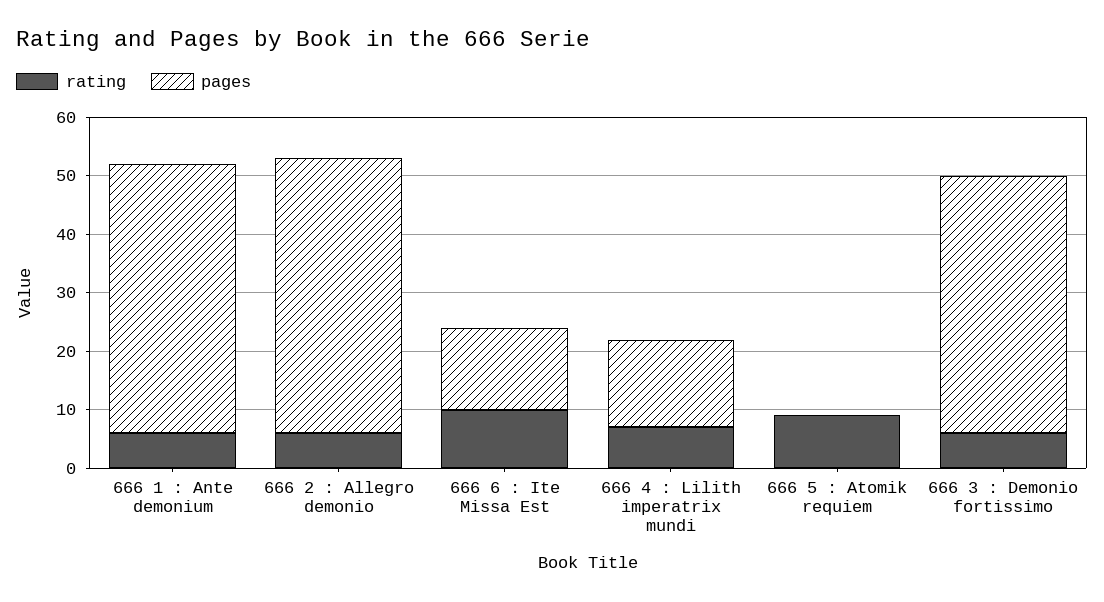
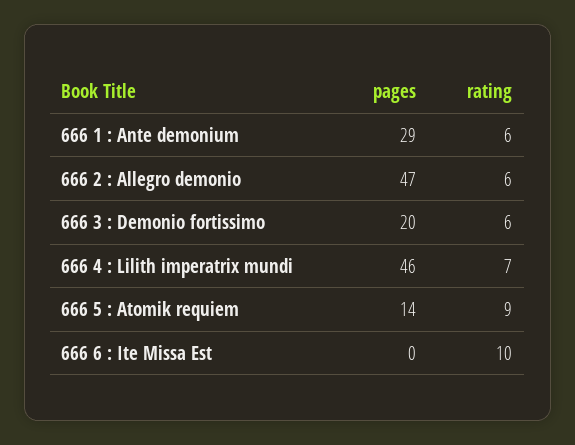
  {
    "rating": {
      "666 1 : Ante demonium": 6,
      "666 2 : Allegro demonio": 6,
      "666 6 : Ite Missa Est": 10,
      "666 4 : Lilith imperatrix mundi": 7,
      "666 5 : Atomik requiem": 9,
      "666 3 : Demonio fortissimo": 6
    },
    "pages": {
-     "666 1 : Ante demonium": 45,
+     "666 1 : Ante demonium": 29,
      "666 2 : Allegro demonio": 47,
-     "666 6 : Ite Missa Est": 15,
+     "666 6 : Ite Missa Est": 0,
-     "666 4 : Lilith imperatrix mundi": 15,
+     "666 4 : Lilith imperatrix mundi": 46,
-     "666 5 : Atomik requiem": 0,
+     "666 5 : Atomik requiem": 14,
-     "666 3 : Demonio fortissimo": 45
+     "666 3 : Demonio fortissimo": 20
    }
  }

